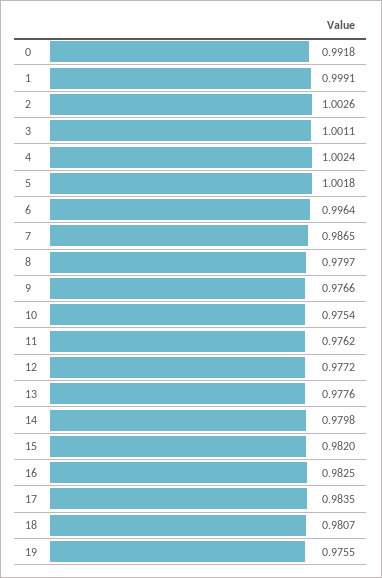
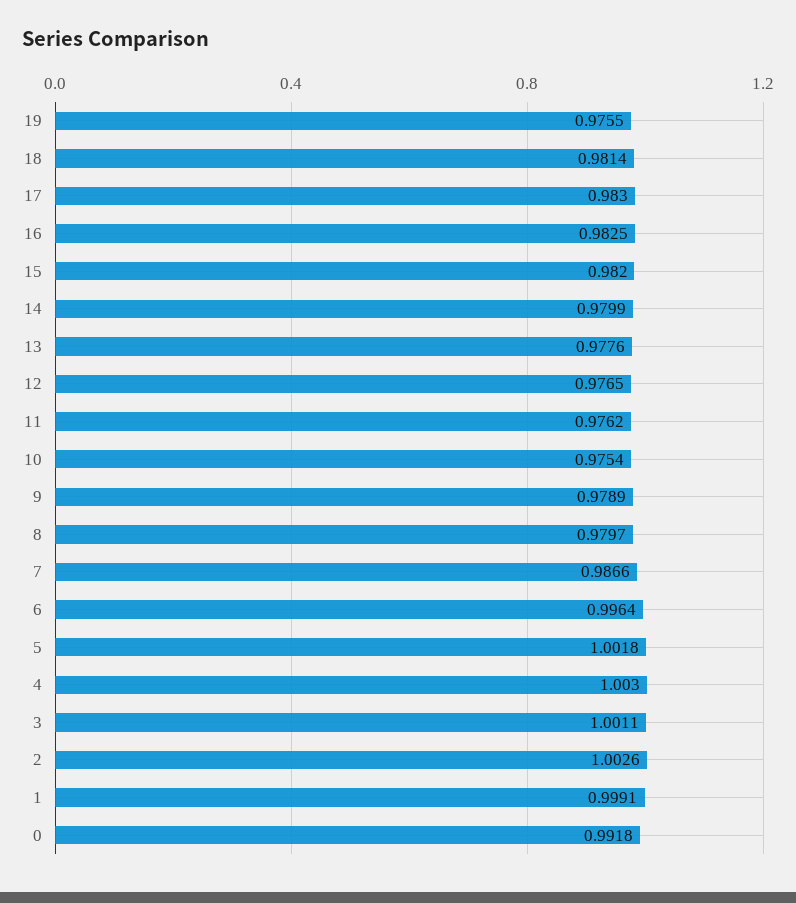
  {
    "0": 0.9918,
    "1": 0.9991,
    "2": 1.0026,
    "3": 1.0011,
-   "4": 1.0024,
+   "4": 1.003,
    "5": 1.0018,
    "6": 0.9964,
-   "7": 0.9865,
+   "7": 0.9866,
    "8": 0.9797,
-   "9": 0.9766,
+   "9": 0.9789,
    "10": 0.9754,
    "11": 0.9762,
-   "12": 0.9772,
+   "12": 0.9765,
    "13": 0.9776,
-   "14": 0.9798,
+   "14": 0.9799,
    "15": 0.982,
    "16": 0.9825,
-   "17": 0.9835,
+   "17": 0.983,
-   "18": 0.9807,
+   "18": 0.9814,
    "19": 0.9755
  }

